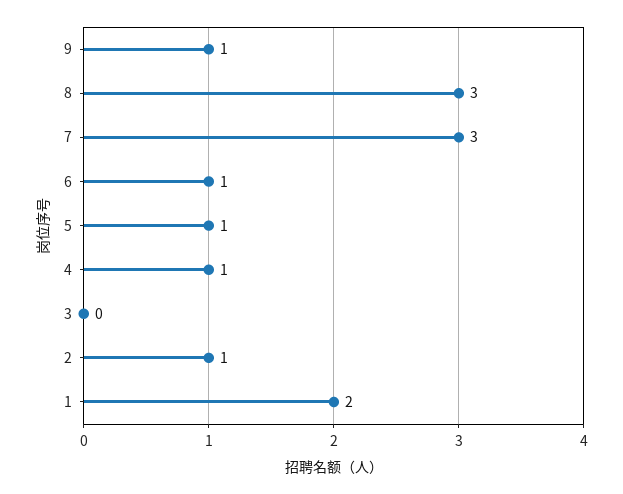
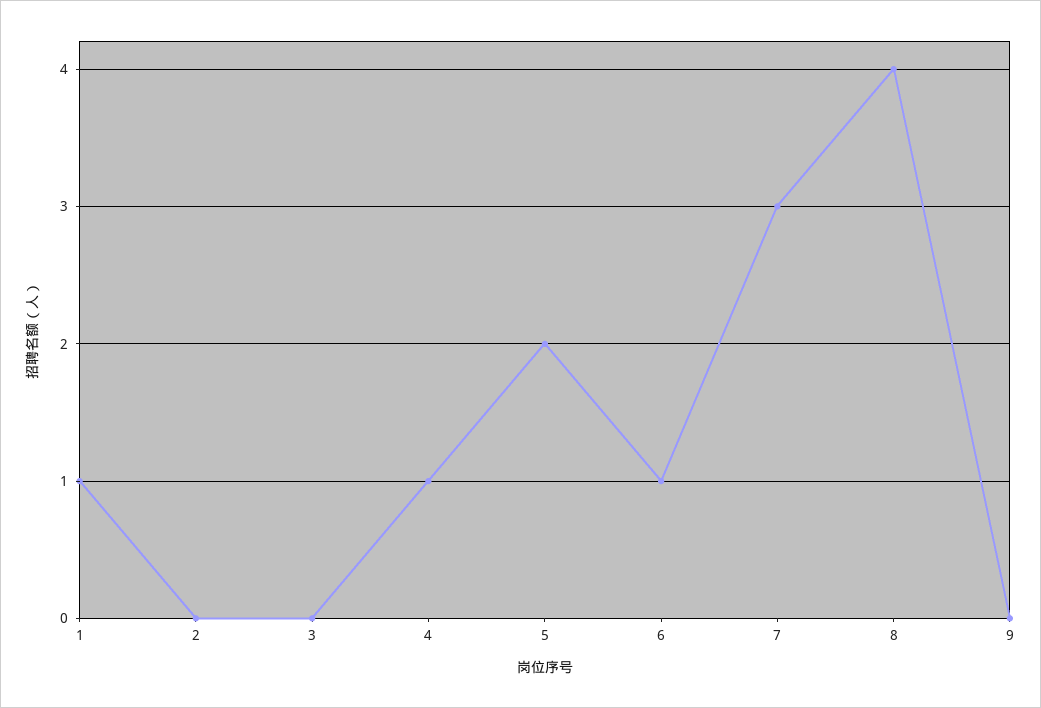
  {
-   "9": 1,
+   "9": 0,
-   "8": 3,
+   "8": 4,
    "7": 3,
    "6": 1,
-   "5": 1,
+   "5": 2,
    "4": 1,
    "3": 0,
-   "2": 1,
+   "2": 0,
-   "1": 2
+   "1": 1
  }

